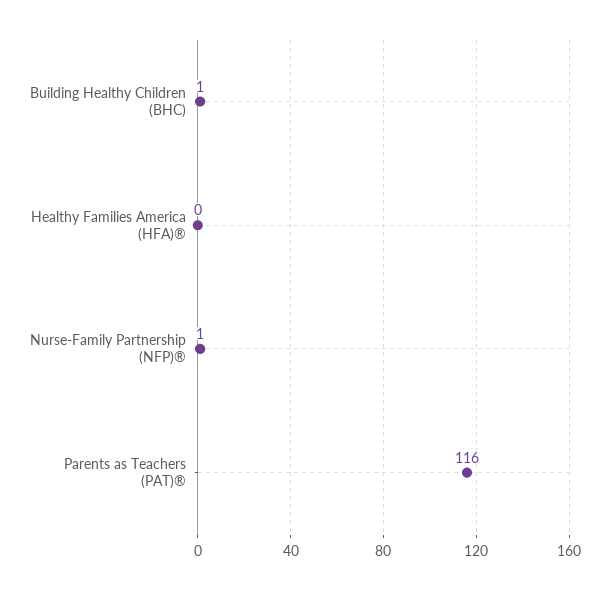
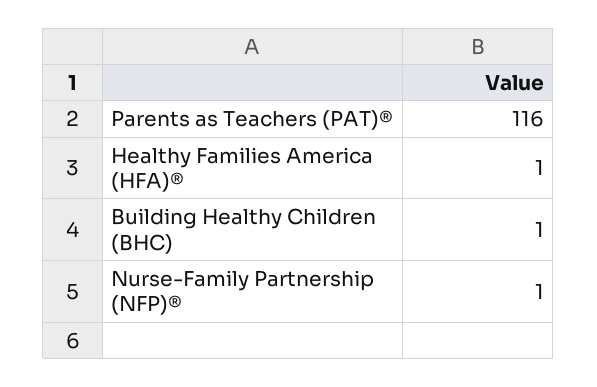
  {
    "Building Healthy Children (BHC)": 1,
-   "Healthy Families America (HFA)®": 0,
+   "Healthy Families America (HFA)®": 1,
    "Nurse-Family Partnership (NFP)®": 1,
    "Parents as Teachers (PAT)®": 116
  }

